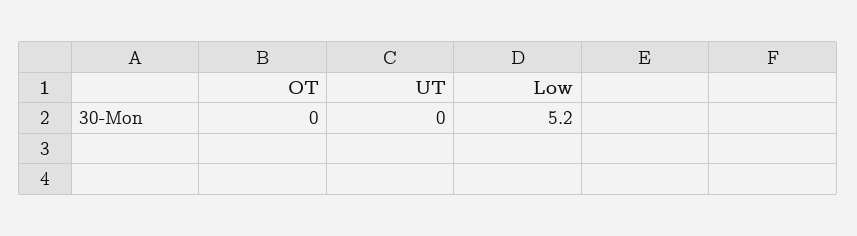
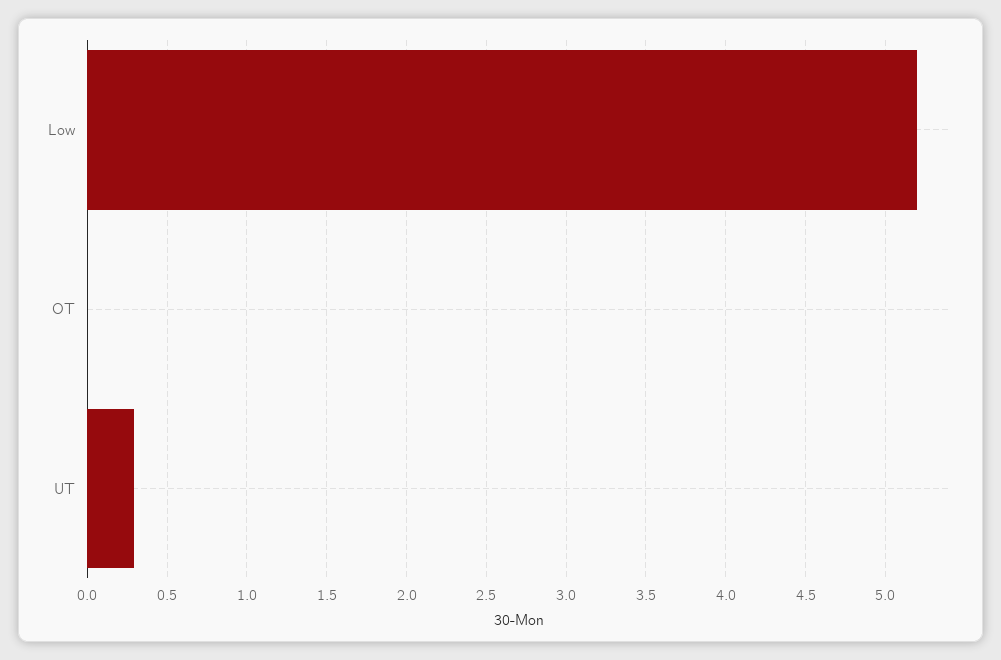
  {
    "OT": 0,
-   "UT": 0,
+   "UT": 0.3,
    "Low": 5.2
  }

